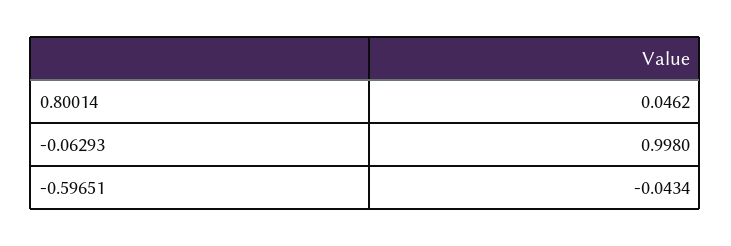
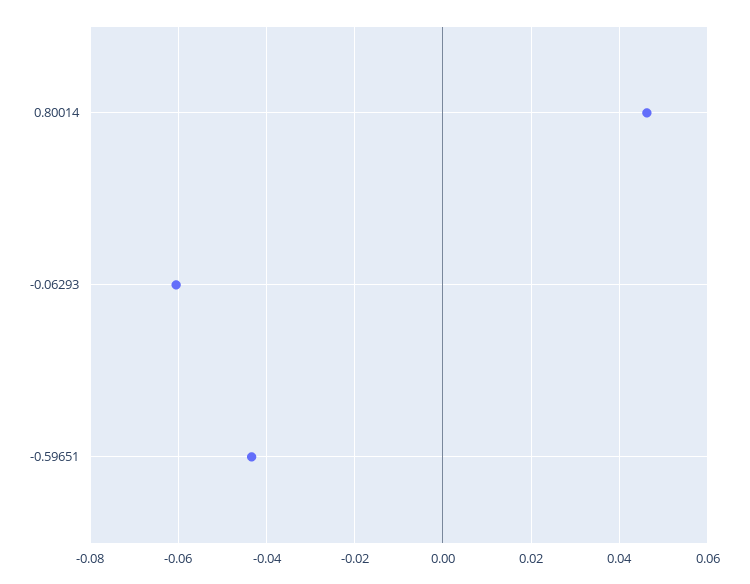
  {
    "0.80014": 0.0462,
-   "-0.06293": 0.998,
+   "-0.06293": -0.06,
    "-0.59651": -0.0434
  }

